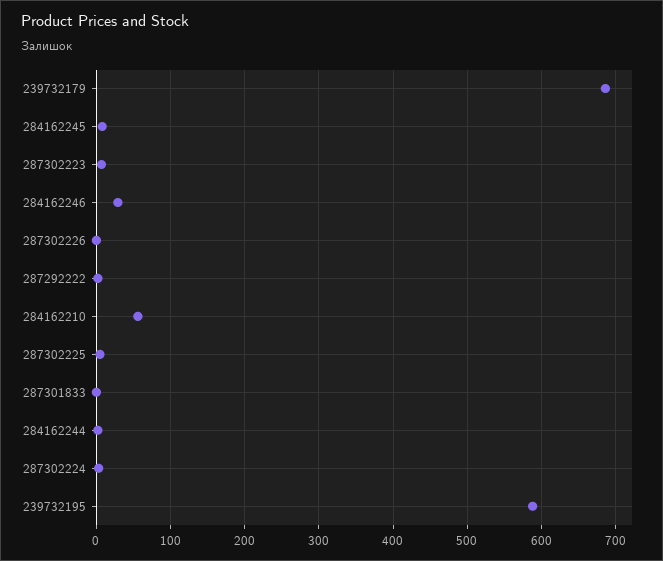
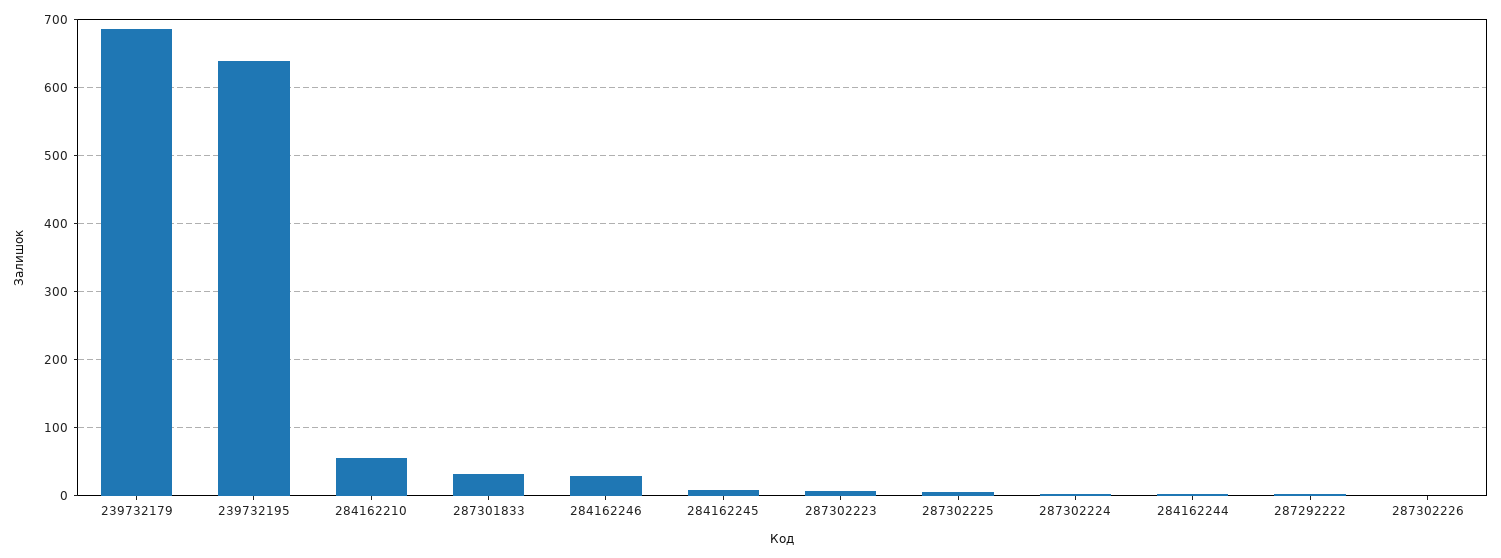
  {
    "239732179": 690,
    "284162245": 10,
    "287302223": 10,
    "284162246": 30,
    "287302226": 0,
    "287292222": 0,
    "284162210": 60,
    "287302225": 10,
-   "287301833": 0,
+   "287301833": 30,
    "284162244": 0,
    "287302224": 0,
-   "239732195": 590
+   "239732195": 640
  }

